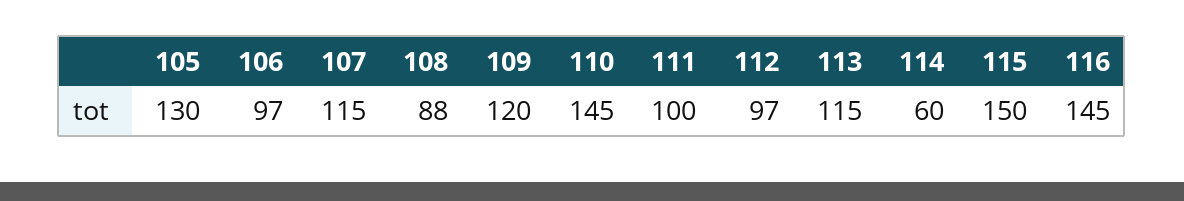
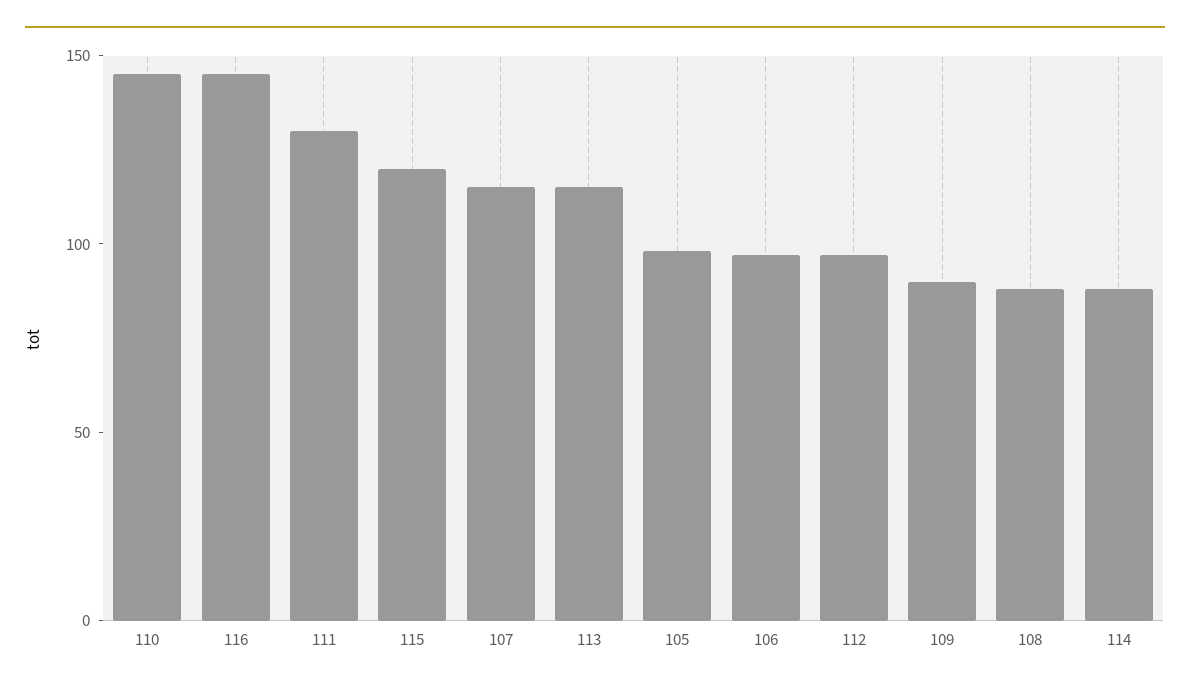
  {
-   "105": 130,
+   "105": 100,
    "106": 97,
    "107": 115,
    "108": 88,
-   "109": 120,
+   "109": 90,
    "110": 145,
-   "111": 100,
+   "111": 130,
    "112": 97,
    "113": 115,
-   "114": 60,
+   "114": 90,
-   "115": 150,
+   "115": 120,
    "116": 145
  }

